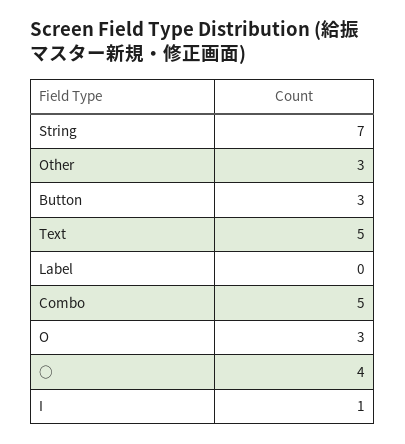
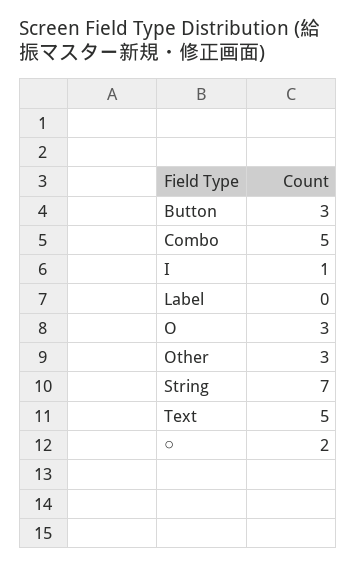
  {
    "String": 7,
    "Other": 3,
    "Button": 3,
    "Text": 5,
    "Label": 0,
    "Combo": 5,
    "O": 3,
-   "○": 4,
+   "○": 2,
    "I": 1
  }

